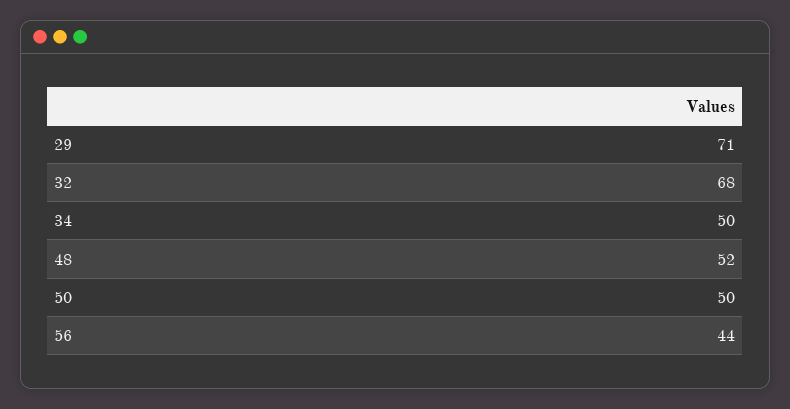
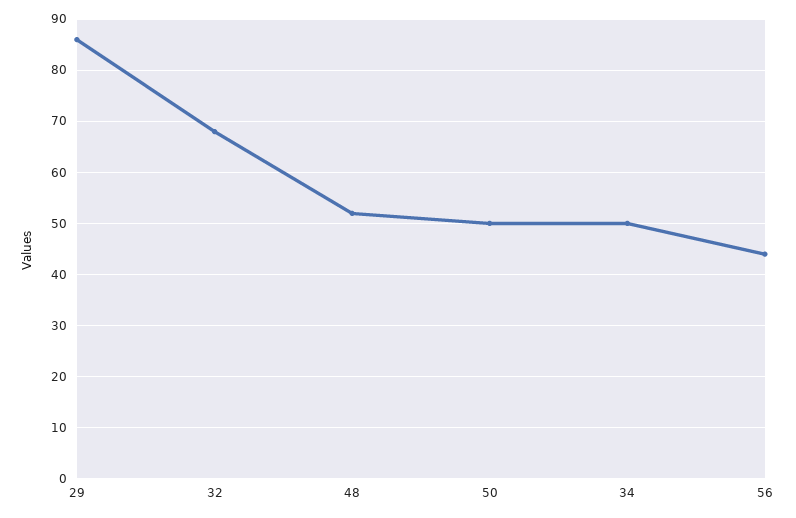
  {
-   "29": 71,
+   "29": 85,
    "32": 68,
    "34": 50,
    "48": 52,
    "50": 50,
    "56": 44
  }

